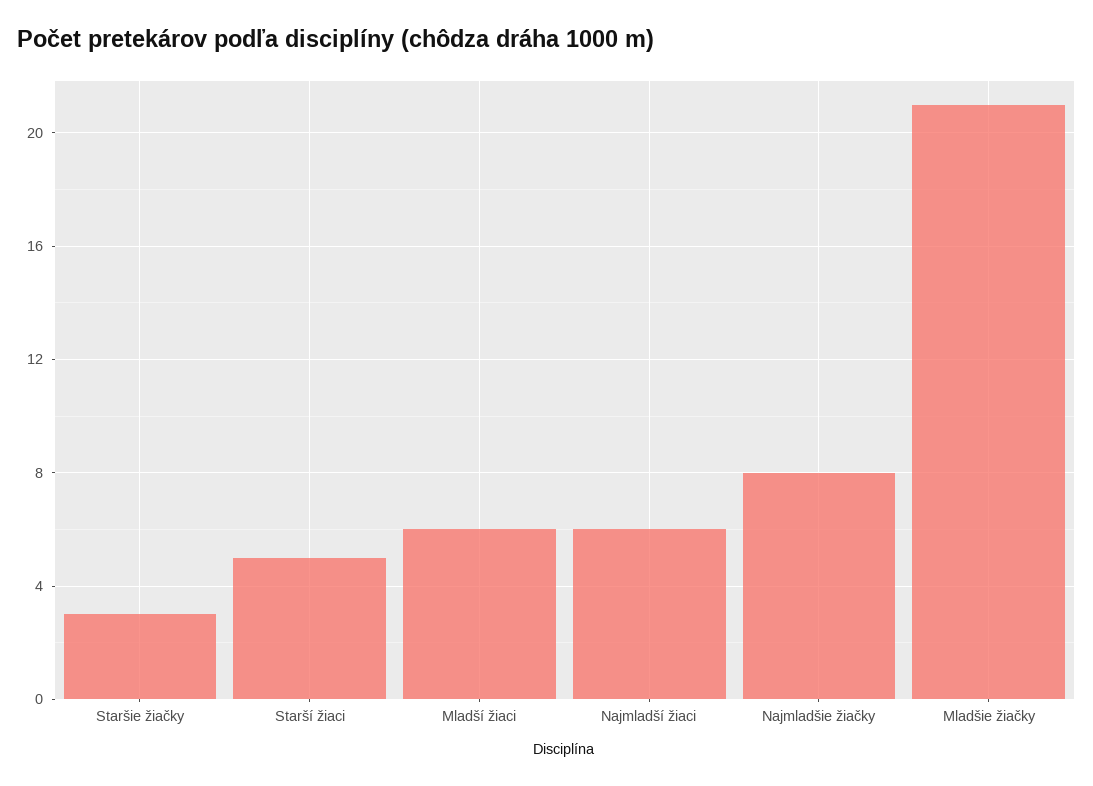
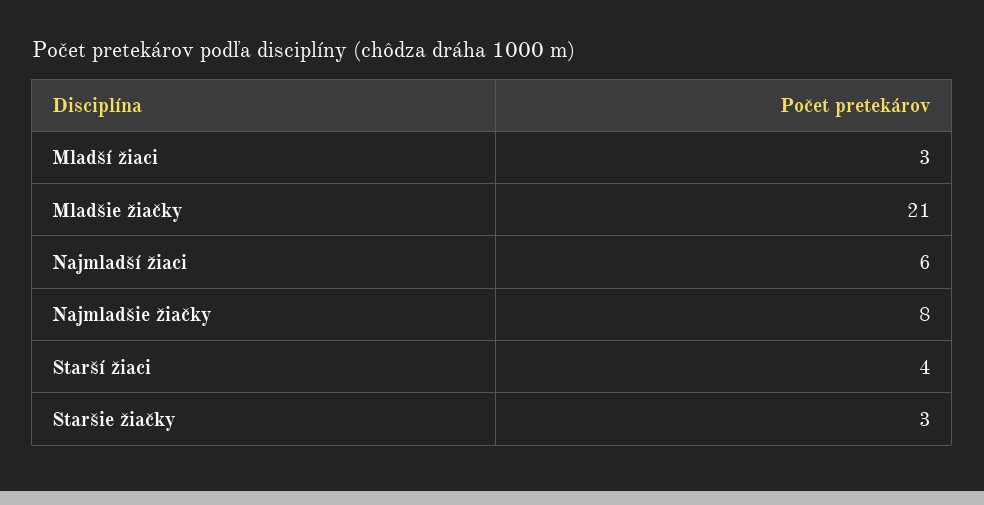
  {
    "Staršie žiačky": 3,
-   "Starší žiaci": 5,
+   "Starší žiaci": 4,
-   "Mladší žiaci": 6,
+   "Mladší žiaci": 3,
    "Najmladší žiaci": 6,
    "Najmladšie žiačky": 8,
    "Mladšie žiačky": 21
  }

